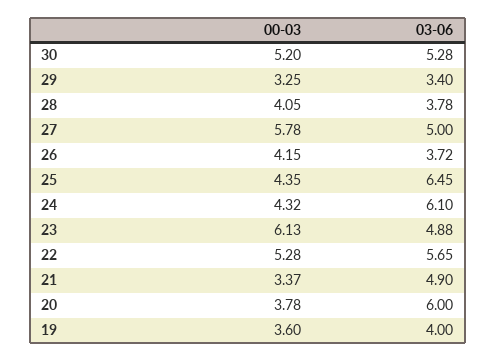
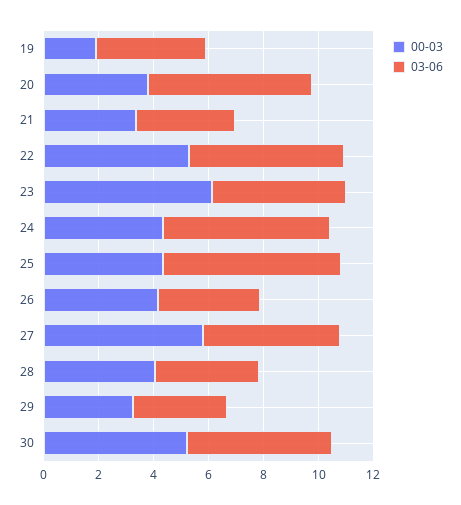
  {
    "00-03": {
      "30": 5.2,
      "29": 3.25,
      "28": 4.05,
      "27": 5.78,
      "26": 4.15,
      "25": 4.35,
      "24": 4.32,
      "23": 6.13,
      "22": 5.28,
      "21": 3.37,
      "20": 3.78,
-     "19": 3.6
+     "19": 2
    },
    "03-06": {
      "30": 5.28,
      "29": 3.4,
      "28": 3.78,
      "27": 5,
      "26": 3.72,
      "25": 6.45,
      "24": 6.1,
      "23": 4.88,
      "22": 5.65,
-     "21": 4.9,
+     "21": 3.5,
      "20": 6,
      "19": 4
    }
  }

